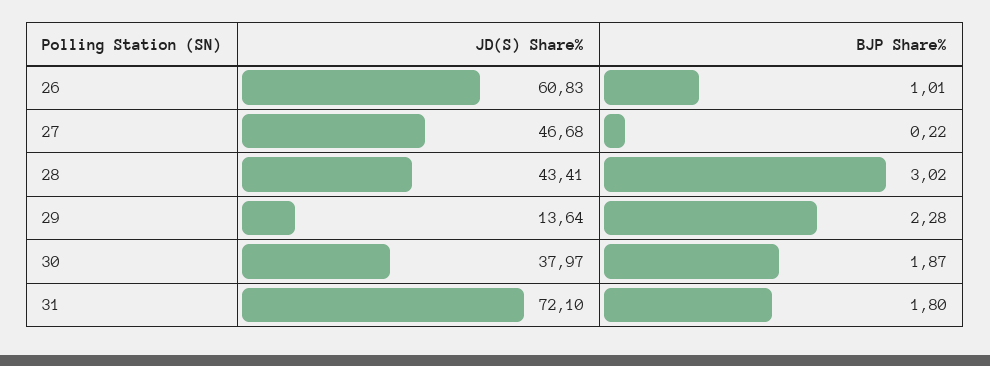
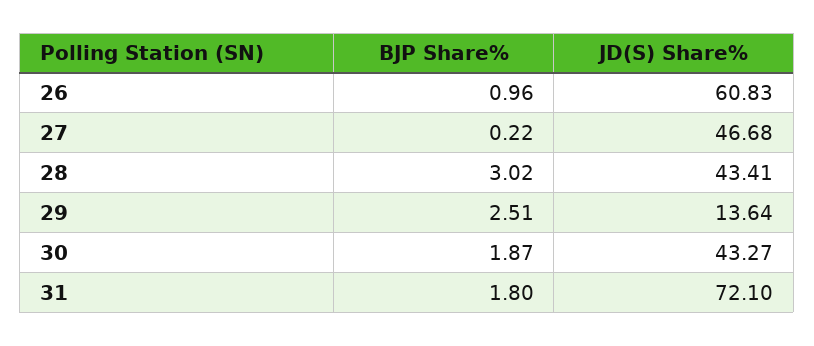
  {
    "JD(S) Share%": {
      "26": 60.83,
      "27": 46.68,
      "28": 43.41,
      "29": 13.64,
-     "30": 37.97,
+     "30": 43.27,
      "31": 72.1
    },
    "BJP Share%": {
-     "26": 1.01,
+     "26": 0.96,
      "27": 0.22,
      "28": 3.02,
-     "29": 2.28,
+     "29": 2.51,
      "30": 1.87,
      "31": 1.8
    }
  }

